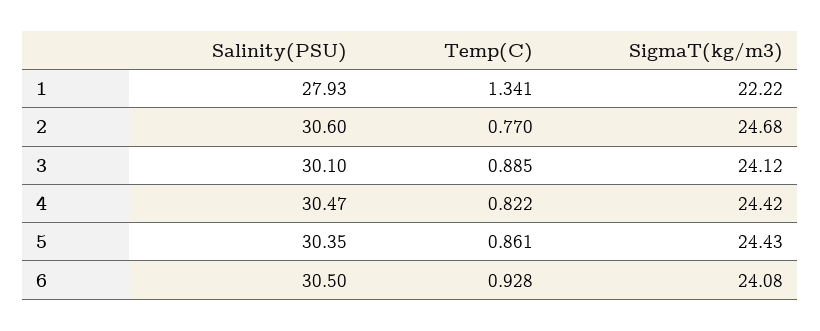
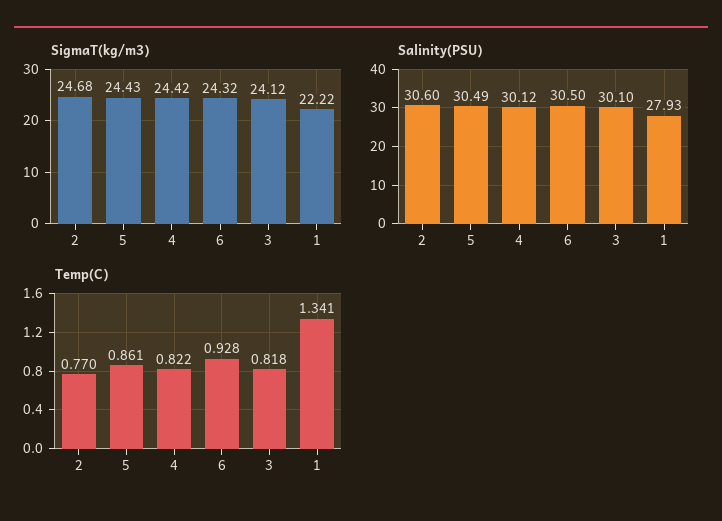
  {
    "Salinity(PSU)": {
      "1": 27.93,
      "2": 30.6,
      "3": 30.1,
-     "4": 30.47,
+     "4": 30.12,
-     "5": 30.35,
+     "5": 30.49,
      "6": 30.5
    },
    "Temp(C)": {
      "1": 1.341,
      "2": 0.77,
-     "3": 0.885,
+     "3": 0.818,
      "4": 0.822,
      "5": 0.861,
      "6": 0.928
    },
    "SigmaT(kg/m3)": {
      "1": 22.22,
      "2": 24.68,
      "3": 24.12,
      "4": 24.42,
      "5": 24.43,
-     "6": 24.08
+     "6": 24.32
    }
  }

